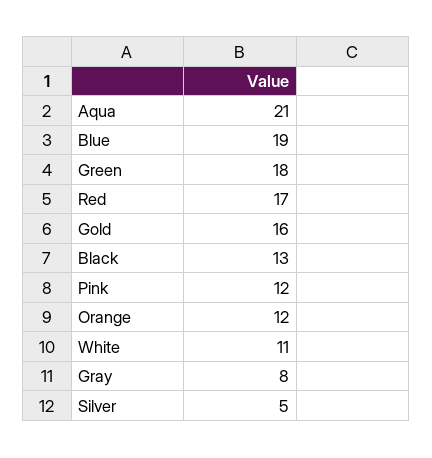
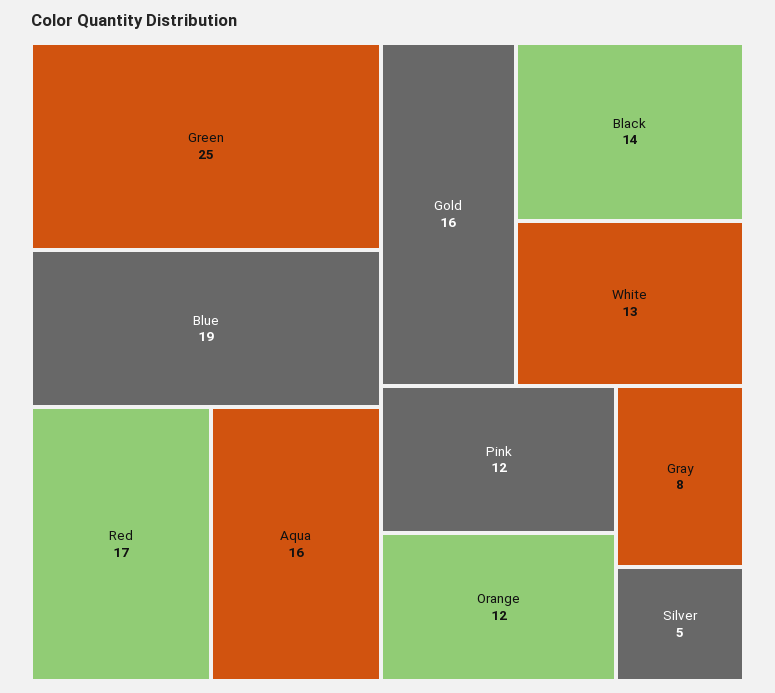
  {
-   "Aqua": 21,
+   "Aqua": 16,
    "Blue": 19,
-   "Green": 18,
+   "Green": 25,
    "Red": 17,
    "Gold": 16,
-   "Black": 13,
+   "Black": 14,
    "Pink": 12,
    "Orange": 12,
-   "White": 11,
+   "White": 13,
    "Gray": 8,
    "Silver": 5
  }

